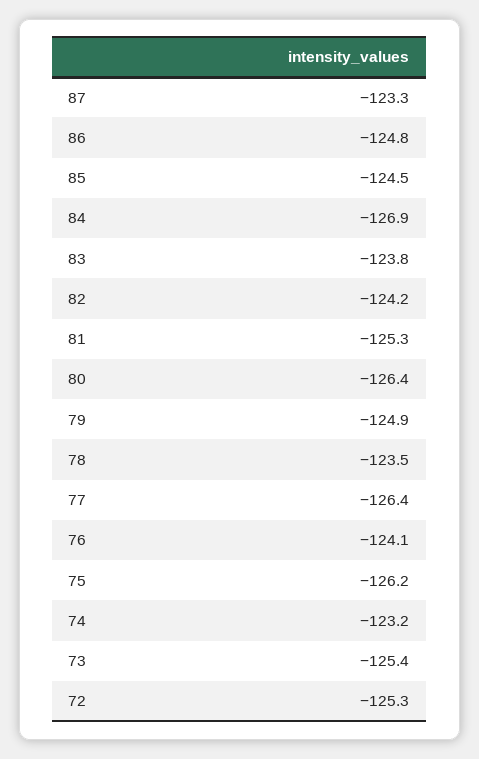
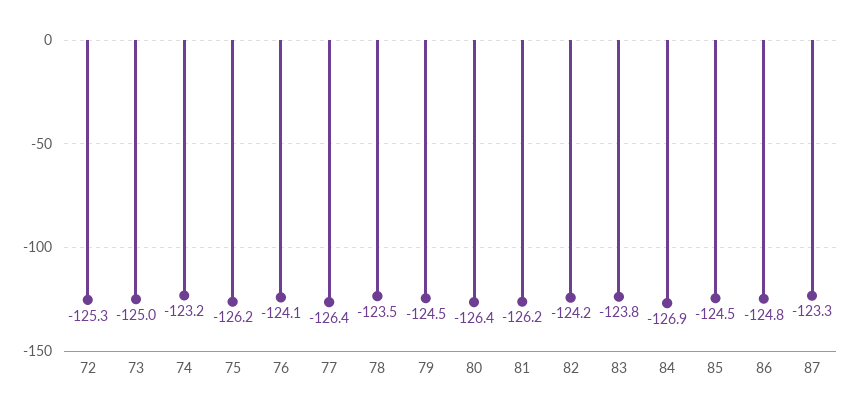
  {
    "87": -123.3,
    "86": -124.8,
    "85": -124.5,
    "84": -126.9,
    "83": -123.8,
    "82": -124.2,
-   "81": -125.3,
+   "81": -126.2,
    "80": -126.4,
-   "79": -124.9,
+   "79": -124.5,
    "78": -123.5,
    "77": -126.4,
    "76": -124.1,
    "75": -126.2,
    "74": -123.2,
-   "73": -125.4,
+   "73": -125,
    "72": -125.3
  }

